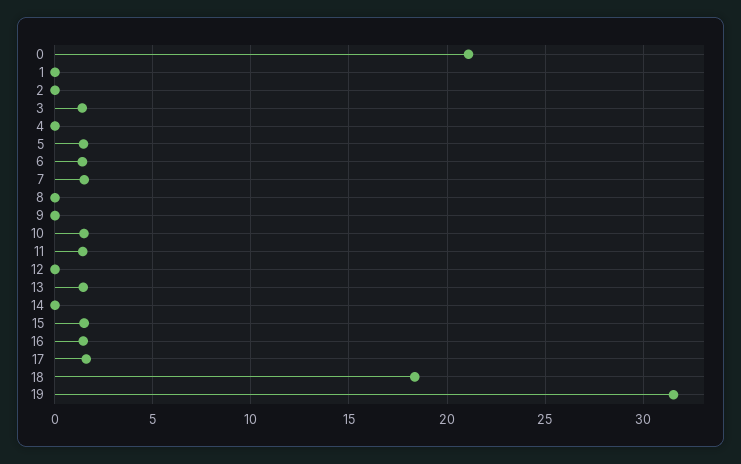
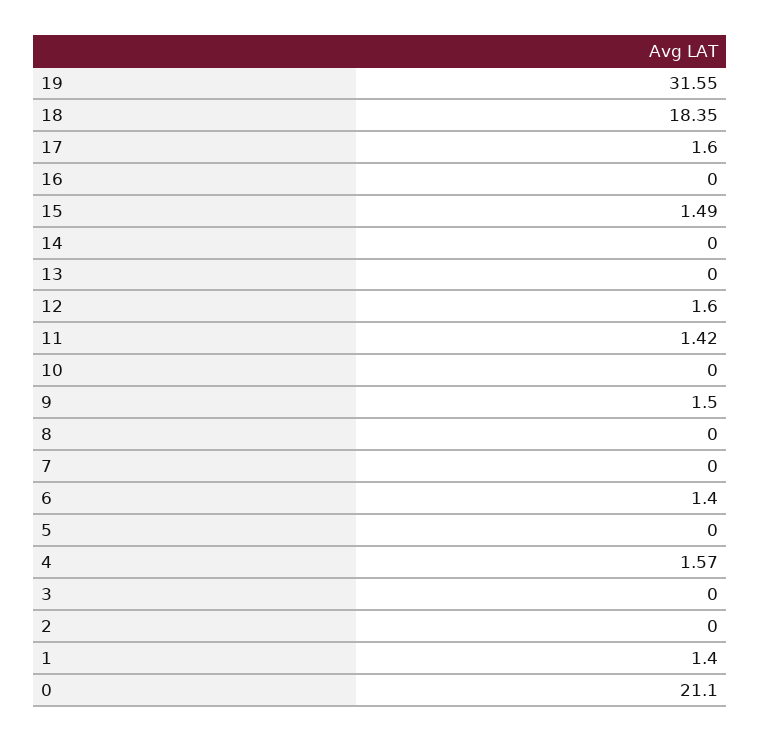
  {
    "0": 21.1,
-   "1": 0,
+   "1": 1.4,
    "2": 0,
-   "3": 1.5,
+   "3": 0,
-   "4": 0,
+   "4": 1.57,
-   "5": 1.5,
+   "5": 0,
    "6": 1.4,
-   "7": 1.5,
+   "7": 0,
    "8": 0,
-   "9": 0,
+   "9": 1.5,
-   "10": 1.5,
+   "10": 0,
    "11": 1.42,
-   "12": 0,
+   "12": 1.6,
-   "13": 1.5,
+   "13": 0,
    "14": 0,
    "15": 1.49,
-   "16": 1.5,
+   "16": 0,
    "17": 1.6,
    "18": 18.35,
    "19": 31.55
  }

